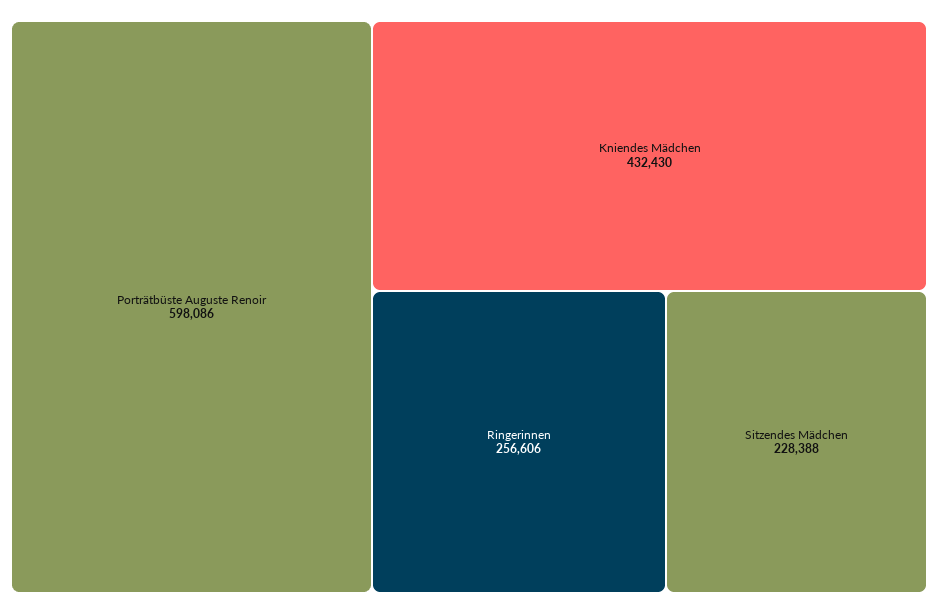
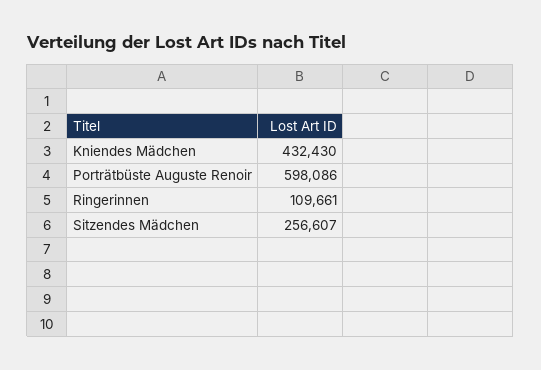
  {
    "Porträtbüste Auguste Renoir": 598086,
    "Kniendes Mädchen": 432430,
-   "Ringerinnen": 256606,
+   "Ringerinnen": 109661,
-   "Sitzendes Mädchen": 228388
+   "Sitzendes Mädchen": 256607
  }

